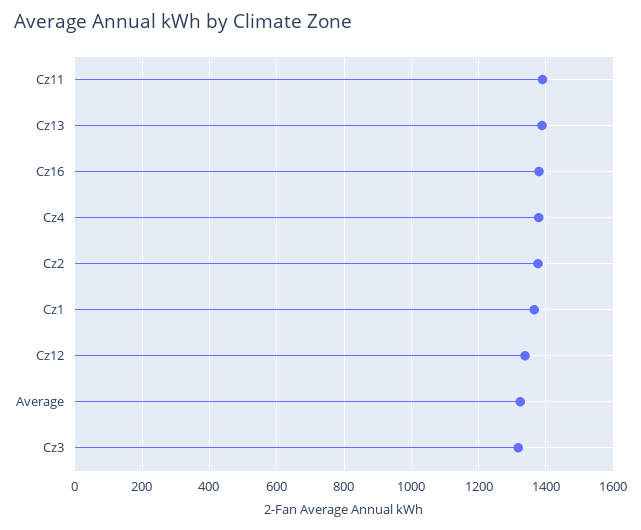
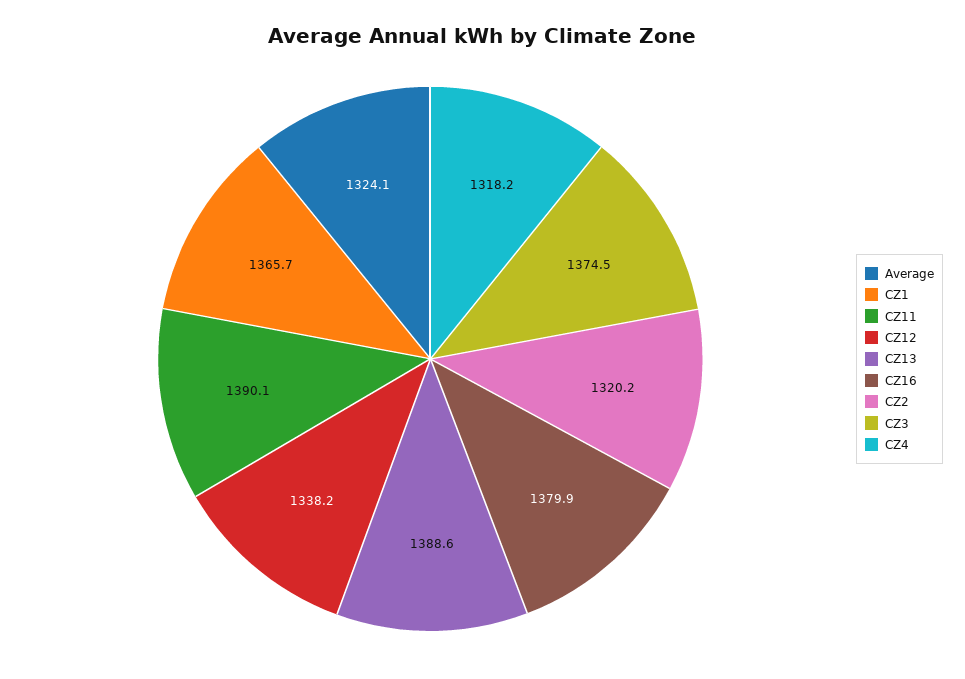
  {
    "Cz11": 1390.1,
    "Cz13": 1388.6,
    "Cz16": 1379.9,
-   "Cz4": 1380,
+   "Cz4": 1318.2,
-   "Cz2": 1380,
+   "Cz2": 1320.2,
    "Cz1": 1365.7,
    "Cz12": 1338.2,
    "Average": 1324.1,
-   "Cz3": 1320
+   "Cz3": 1374.5
  }

